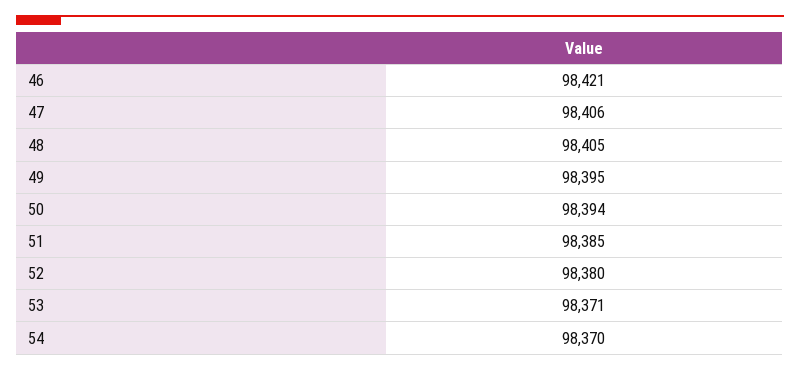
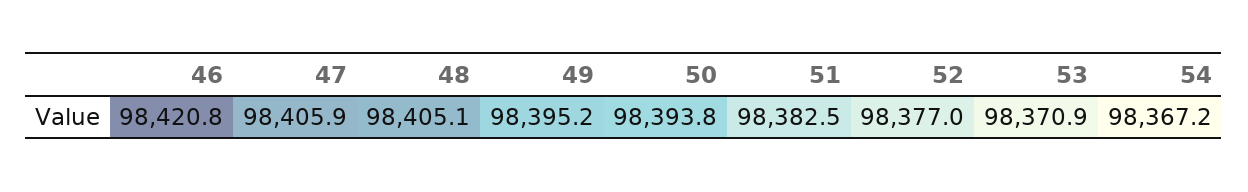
  {
    "46": 98420.8,
    "47": 98405.9,
    "48": 98405.1,
    "49": 98395.2,
    "50": 98393.8,
-   "51": 98385,
+   "51": 98382.5,
-   "52": 98380,
+   "52": 98377,
    "53": 98370.9,
-   "54": 98370
+   "54": 98367.2
  }

